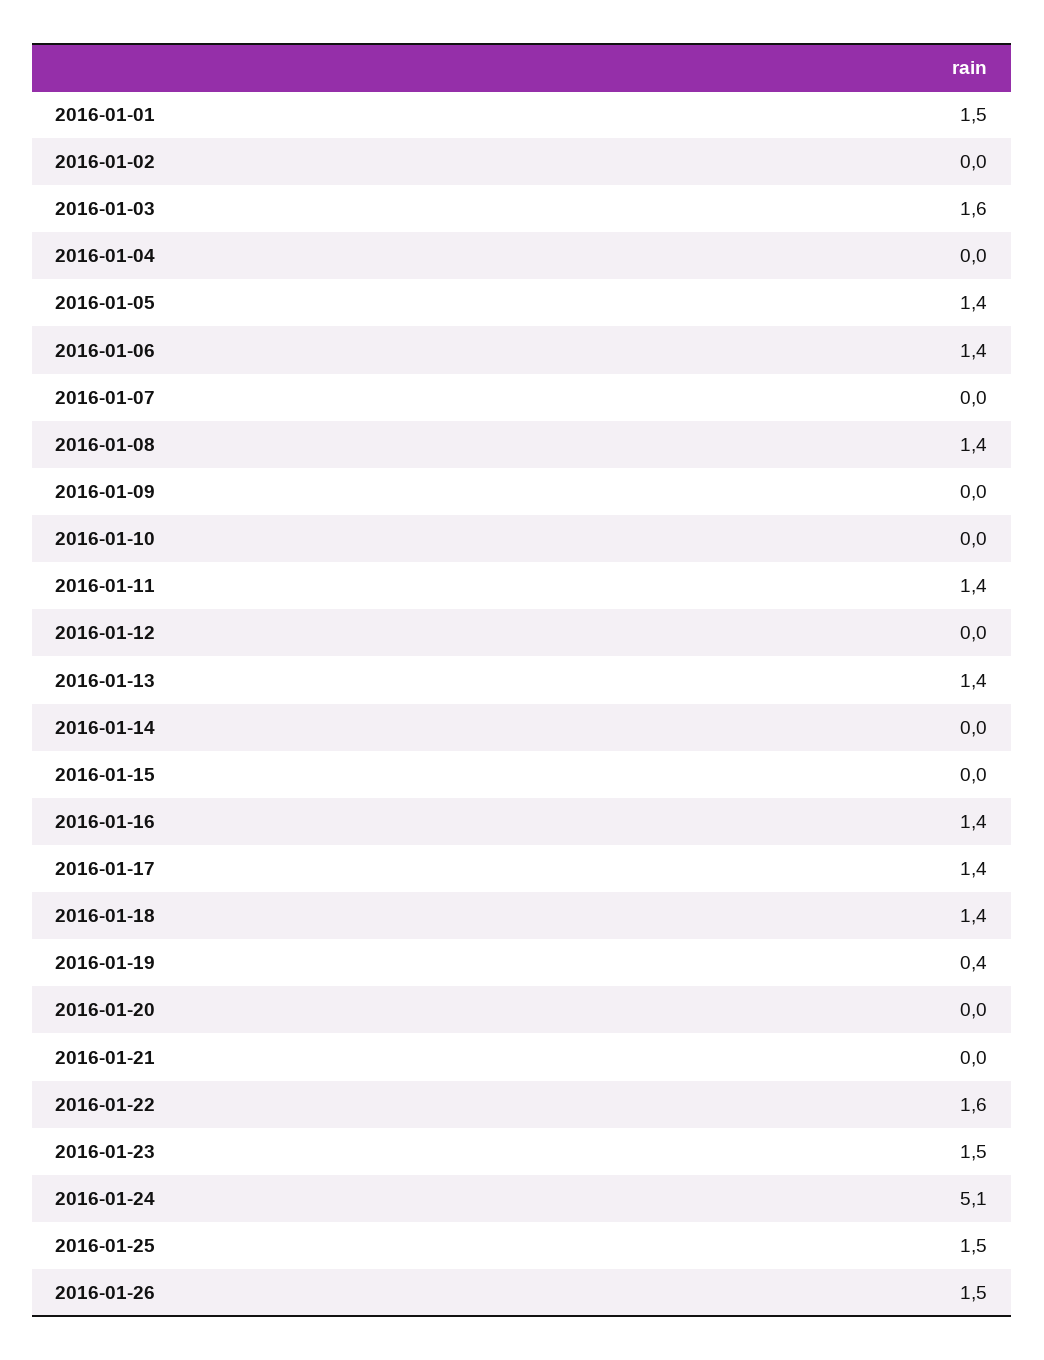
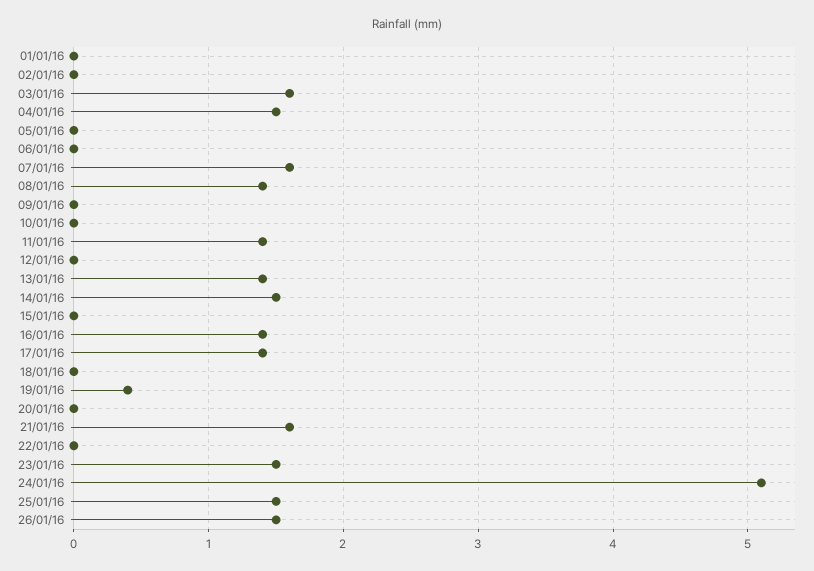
  {
-   "2016-01-01": 1.5,
+   "2016-01-01": 0,
    "2016-01-02": 0,
    "2016-01-03": 1.6,
-   "2016-01-04": 0,
+   "2016-01-04": 1.5,
-   "2016-01-05": 1.4,
+   "2016-01-05": 0,
-   "2016-01-06": 1.4,
+   "2016-01-06": 0,
-   "2016-01-07": 0,
+   "2016-01-07": 1.6,
    "2016-01-08": 1.4,
    "2016-01-09": 0,
    "2016-01-10": 0,
    "2016-01-11": 1.4,
    "2016-01-12": 0,
    "2016-01-13": 1.4,
-   "2016-01-14": 0,
+   "2016-01-14": 1.5,
    "2016-01-15": 0,
    "2016-01-16": 1.4,
    "2016-01-17": 1.4,
-   "2016-01-18": 1.4,
+   "2016-01-18": 0,
    "2016-01-19": 0.4,
    "2016-01-20": 0,
-   "2016-01-21": 0,
+   "2016-01-21": 1.6,
-   "2016-01-22": 1.6,
+   "2016-01-22": 0,
    "2016-01-23": 1.5,
    "2016-01-24": 5.1,
    "2016-01-25": 1.5,
    "2016-01-26": 1.5
  }

